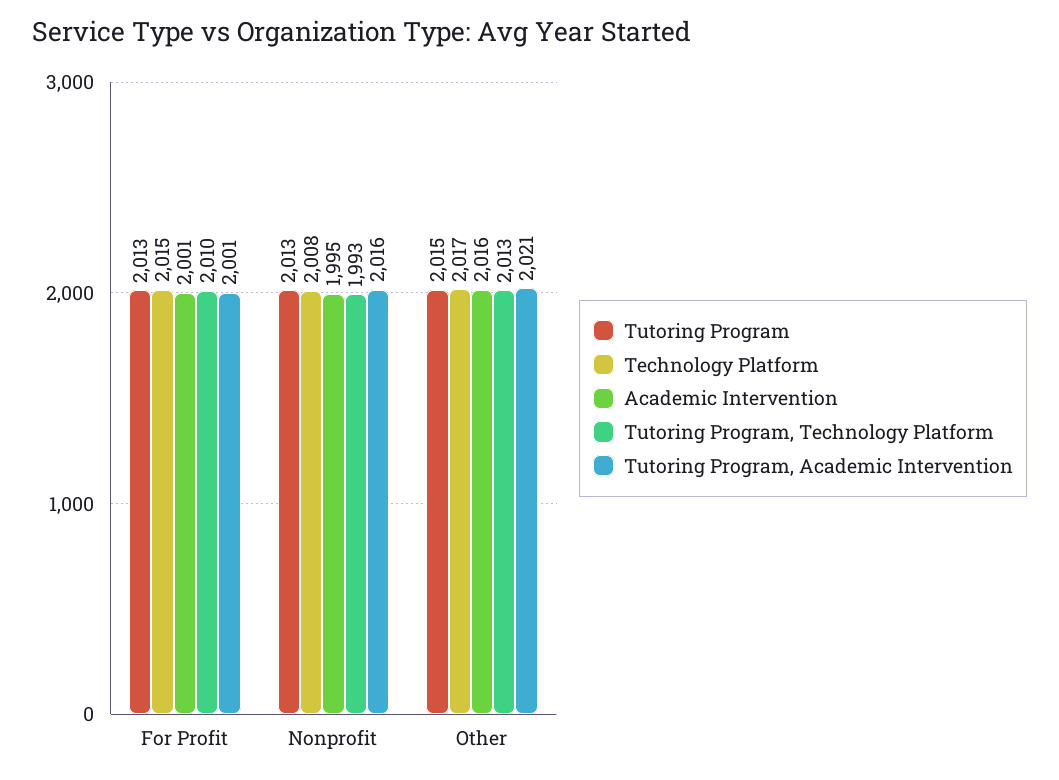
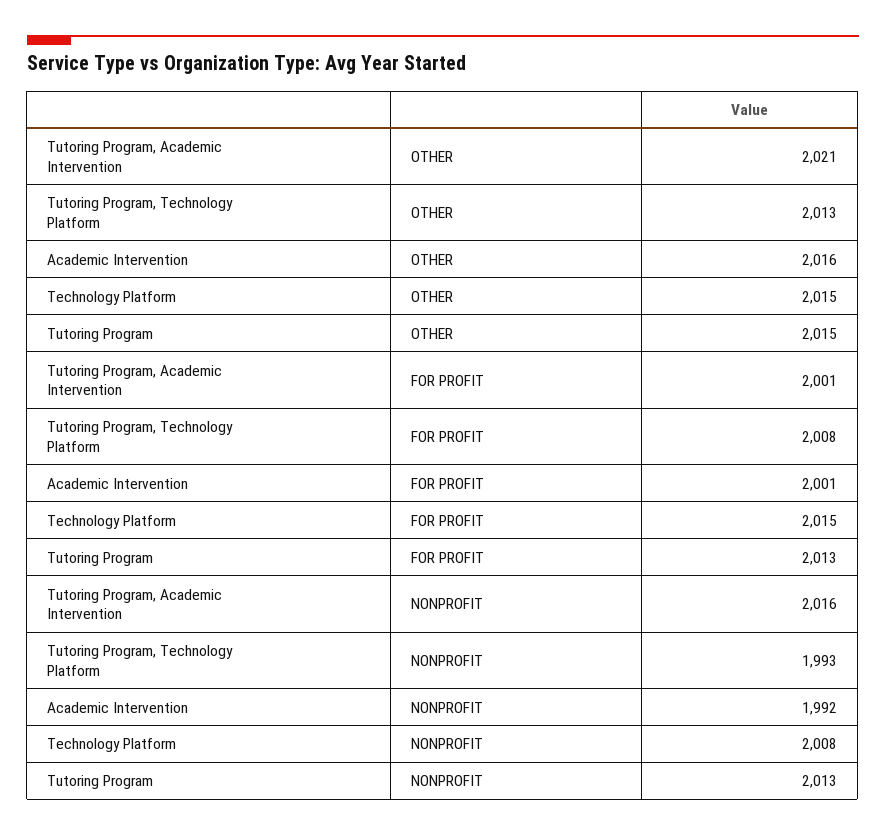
  {
    "Tutoring Program": {
      "For Profit": 2013,
      "Nonprofit": 2013,
      "Other": 2015
    },
    "Technology Platform": {
      "For Profit": 2015,
      "Nonprofit": 2008,
-     "Other": 2017
+     "Other": 2015
    },
    "Academic Intervention": {
      "For Profit": 2001,
-     "Nonprofit": 1995,
+     "Nonprofit": 1992,
      "Other": 2016
    },
    "Tutoring Program, Technology Platform": {
-     "For Profit": 2010,
+     "For Profit": 2008,
      "Nonprofit": 1993,
      "Other": 2013
    },
    "Tutoring Program, Academic Intervention": {
      "For Profit": 2001,
      "Nonprofit": 2016,
      "Other": 2021
    }
  }

